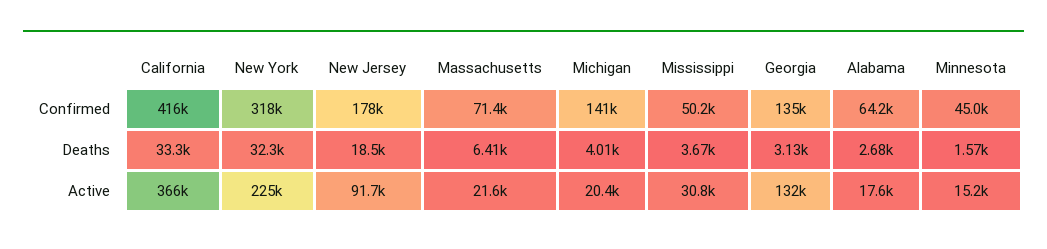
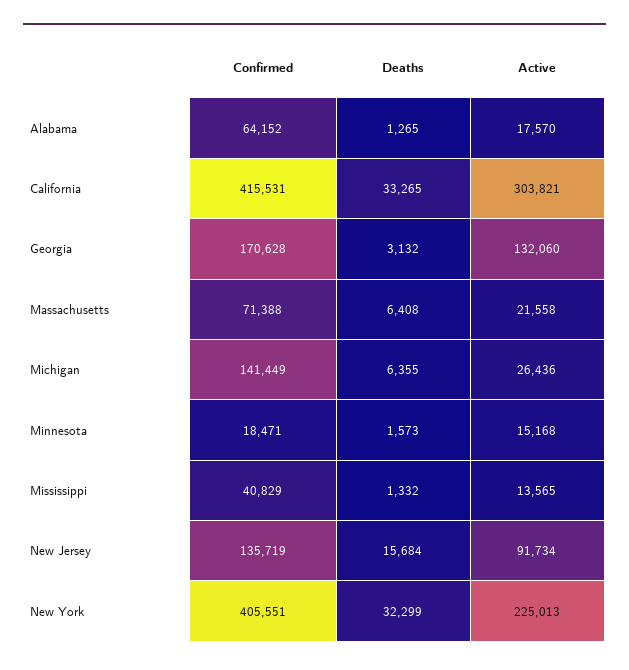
  {
    "California": {
      "Confirmed": 415531,
      "Deaths": 33265,
-     "Active": 366000
+     "Active": 303821
    },
    "New York": {
-     "Confirmed": 318000,
+     "Confirmed": 405551,
      "Deaths": 32299,
      "Active": 225013
    },
    "New Jersey": {
-     "Confirmed": 178000,
+     "Confirmed": 135719,
-     "Deaths": 18500,
+     "Deaths": 15684,
      "Active": 91734
    },
    "Massachusetts": {
      "Confirmed": 71388,
      "Deaths": 6408,
      "Active": 21558
    },
    "Michigan": {
      "Confirmed": 141449,
-     "Deaths": 4010,
+     "Deaths": 6355,
-     "Active": 20400
+     "Active": 26436
    },
    "Mississippi": {
-     "Confirmed": 50200,
+     "Confirmed": 40829,
-     "Deaths": 3670,
+     "Deaths": 1332,
-     "Active": 30800
+     "Active": 13565
    },
    "Georgia": {
-     "Confirmed": 135000,
+     "Confirmed": 170628,
      "Deaths": 3132,
      "Active": 132060
    },
    "Alabama": {
      "Confirmed": 64152,
-     "Deaths": 2680,
+     "Deaths": 1265,
      "Active": 17570
    },
    "Minnesota": {
-     "Confirmed": 45000,
+     "Confirmed": 18471,
      "Deaths": 1573,
      "Active": 15168
    }
  }

